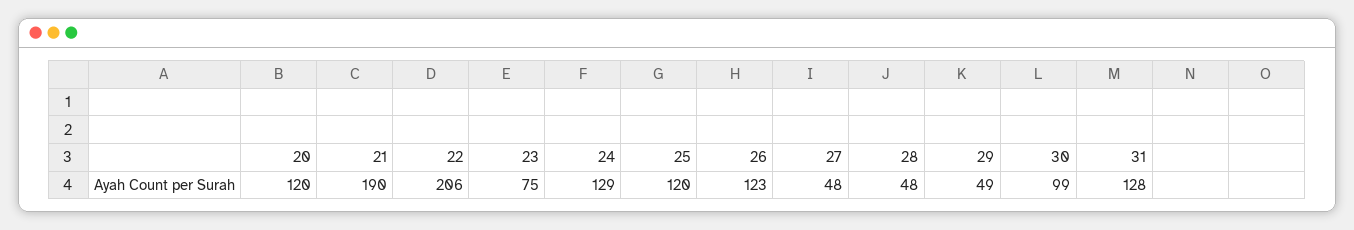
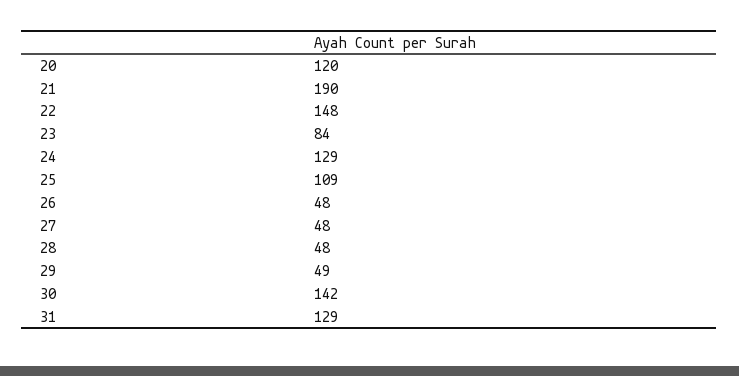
  {
    "20": 120,
    "21": 190,
-   "22": 206,
+   "22": 148,
-   "23": 75,
+   "23": 84,
    "24": 129,
-   "25": 120,
+   "25": 109,
-   "26": 123,
+   "26": 48,
    "27": 48,
    "28": 48,
    "29": 49,
-   "30": 99,
+   "30": 142,
-   "31": 128
+   "31": 129
  }

